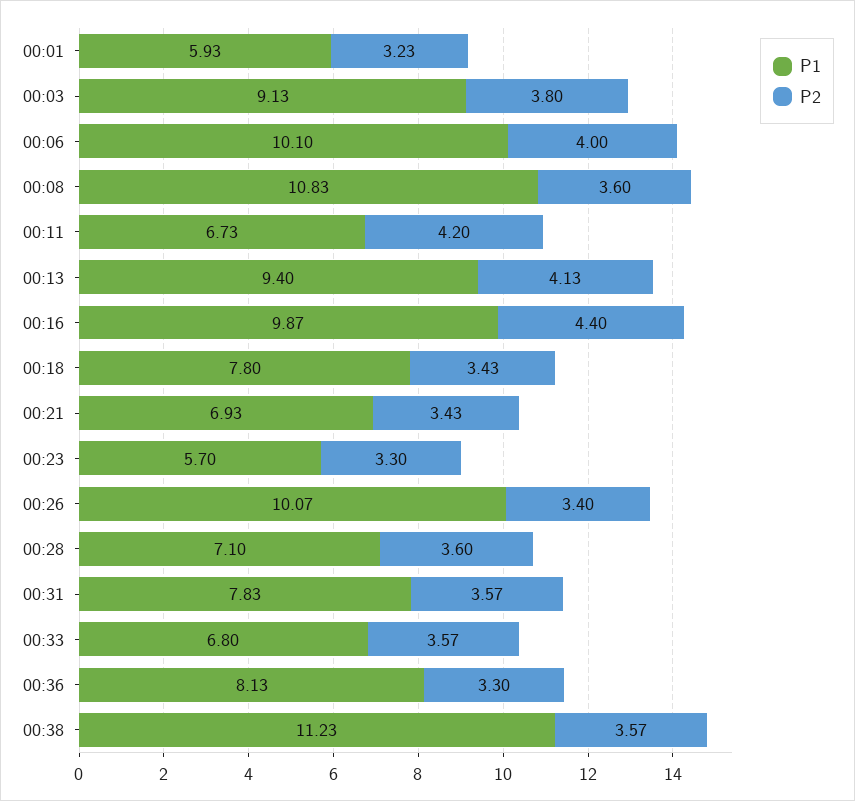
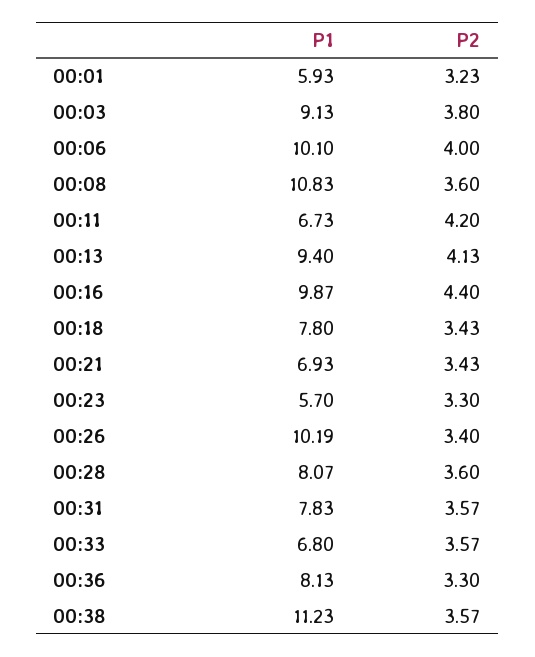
  {
    "P1": {
      "00:01": 5.93,
      "00:03": 9.13,
      "00:06": 10.1,
      "00:08": 10.83,
      "00:11": 6.73,
      "00:13": 9.4,
      "00:16": 9.87,
      "00:18": 7.8,
      "00:21": 6.93,
      "00:23": 5.7,
-     "00:26": 10.07,
+     "00:26": 10.19,
-     "00:28": 7.1,
+     "00:28": 8.07,
      "00:31": 7.83,
      "00:33": 6.8,
      "00:36": 8.13,
      "00:38": 11.23
    },
    "P2": {
      "00:01": 3.23,
      "00:03": 3.8,
      "00:06": 4,
      "00:08": 3.6,
      "00:11": 4.2,
      "00:13": 4.13,
      "00:16": 4.4,
      "00:18": 3.43,
      "00:21": 3.43,
      "00:23": 3.3,
      "00:26": 3.4,
      "00:28": 3.6,
      "00:31": 3.57,
      "00:33": 3.57,
      "00:36": 3.3,
      "00:38": 3.57
    }
  }

